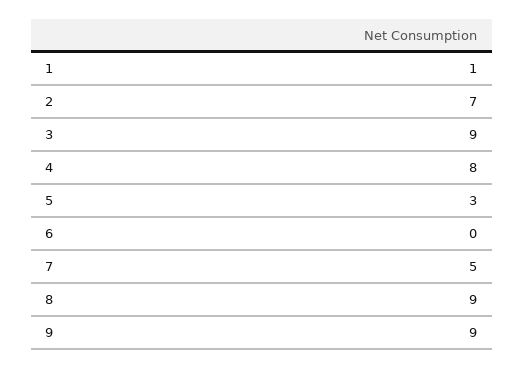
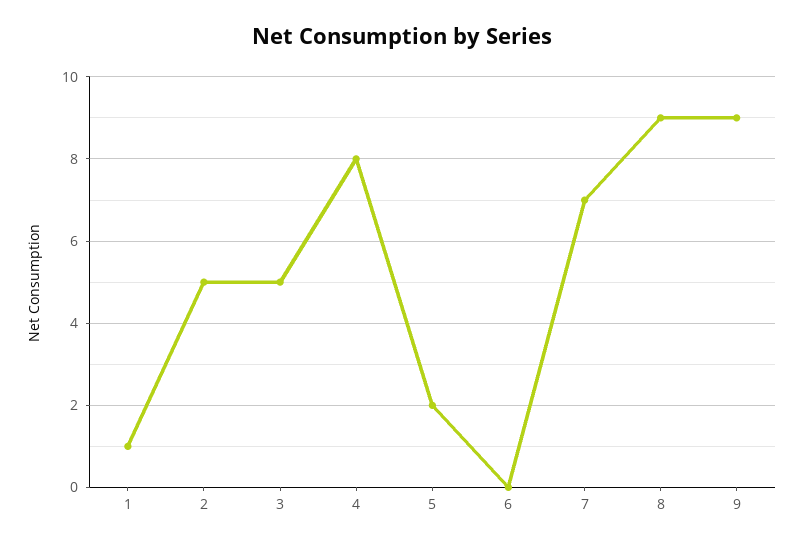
  {
    "1": 1,
-   "2": 7,
+   "2": 5,
-   "3": 9,
+   "3": 5,
    "4": 8,
-   "5": 3,
+   "5": 2,
    "6": 0,
-   "7": 5,
+   "7": 7,
    "8": 9,
    "9": 9
  }

